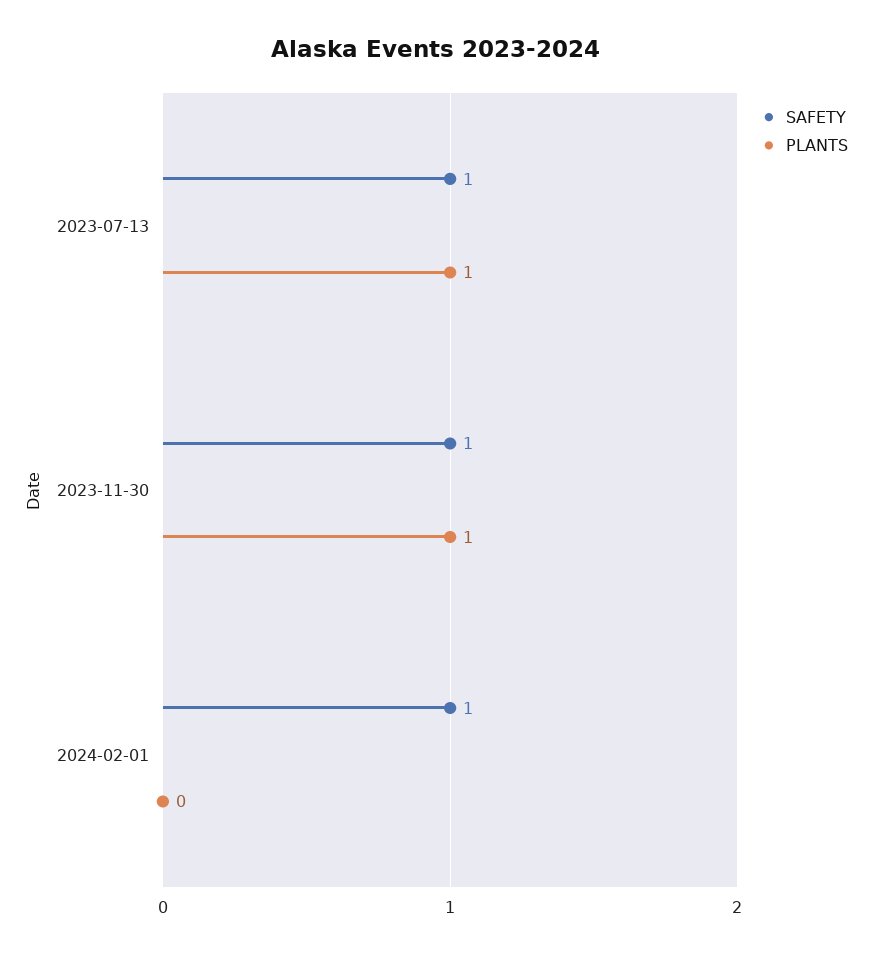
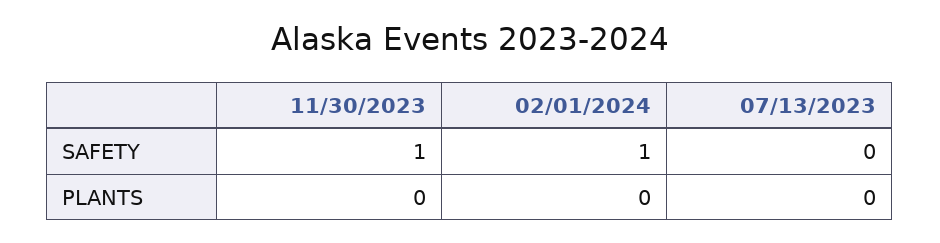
  {
    "SAFETY": {
-     "2023-07-13": 1,
+     "2023-07-13": 0,
      "2023-11-30": 1,
      "2024-02-01": 1
    },
    "PLANTS": {
-     "2023-07-13": 1,
+     "2023-07-13": 0,
-     "2023-11-30": 1,
+     "2023-11-30": 0,
      "2024-02-01": 0
    }
  }

